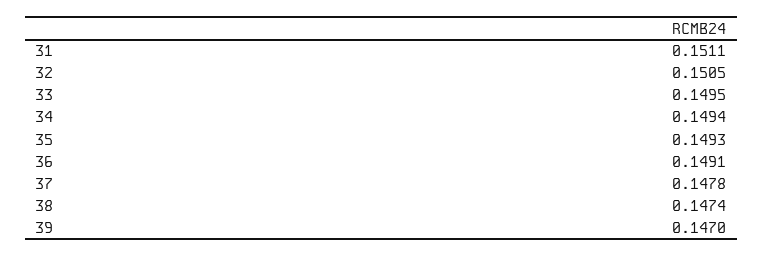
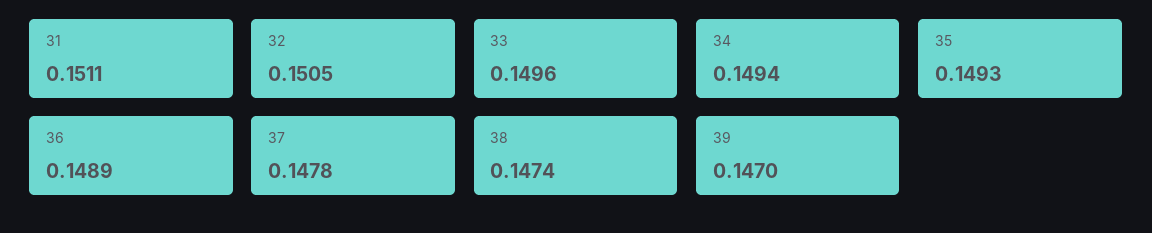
  {
    "31": 0.1511,
    "32": 0.1505,
-   "33": 0.1495,
+   "33": 0.1496,
    "34": 0.1494,
    "35": 0.1493,
-   "36": 0.1491,
+   "36": 0.1489,
    "37": 0.1478,
    "38": 0.1474,
    "39": 0.147
  }

